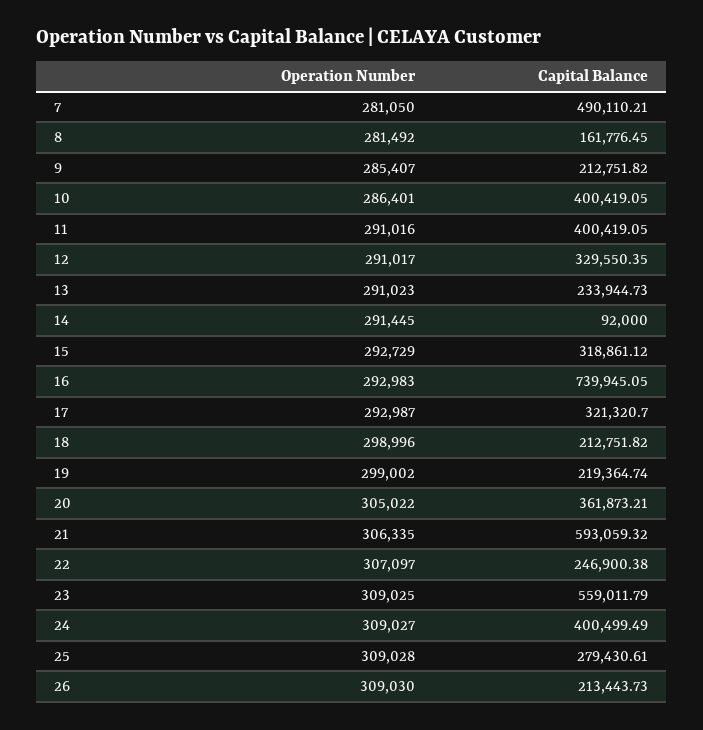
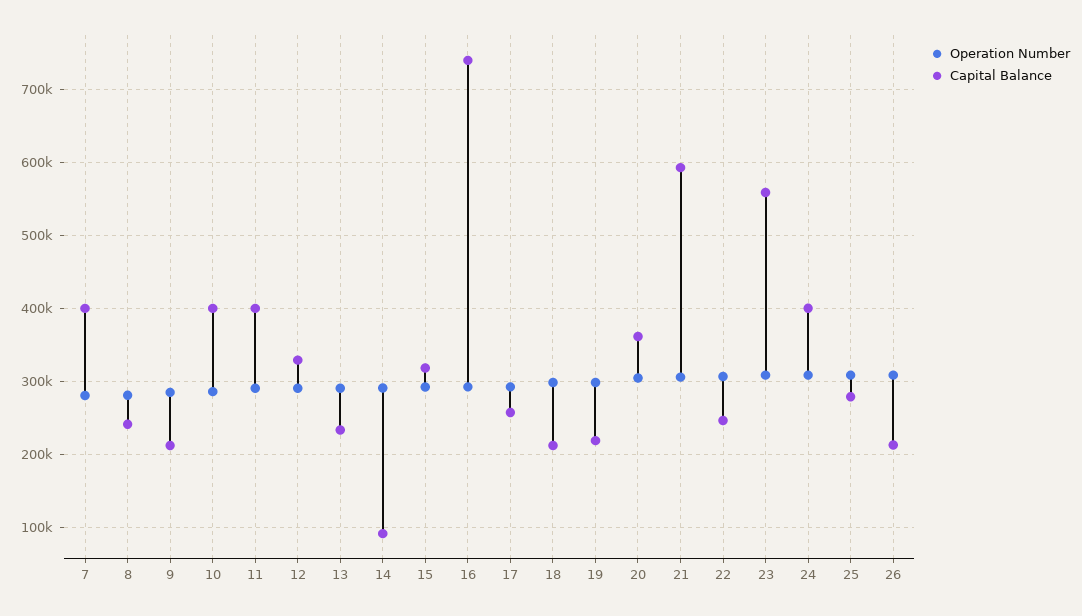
  {
    "Operation Number": {
      "7": 281050,
      "8": 281492,
      "9": 285407,
      "10": 286401,
      "11": 291016,
      "12": 291017,
      "13": 291023,
      "14": 291445,
      "15": 292729,
      "16": 292983,
      "17": 292987,
      "18": 298996,
      "19": 299002,
      "20": 305022,
      "21": 306335,
      "22": 307097,
      "23": 309025,
      "24": 309027,
      "25": 309028,
      "26": 309030
    },
    "Capital Balance": {
-     "7": 490110.21,
+     "7": 400000,
-     "8": 161776.45,
+     "8": 240000,
      "9": 212751.82,
      "10": 400419.05,
      "11": 400419.05,
      "12": 329550.35,
      "13": 233944.73,
      "14": 92000,
      "15": 318861.12,
      "16": 739945.05,
-     "17": 321320.7,
+     "17": 260000,
      "18": 212751.82,
      "19": 219364.74,
      "20": 361873.21,
      "21": 593059.32,
      "22": 246900.38,
      "23": 559011.79,
      "24": 400499.49,
      "25": 279430.61,
      "26": 213443.73
    }
  }

